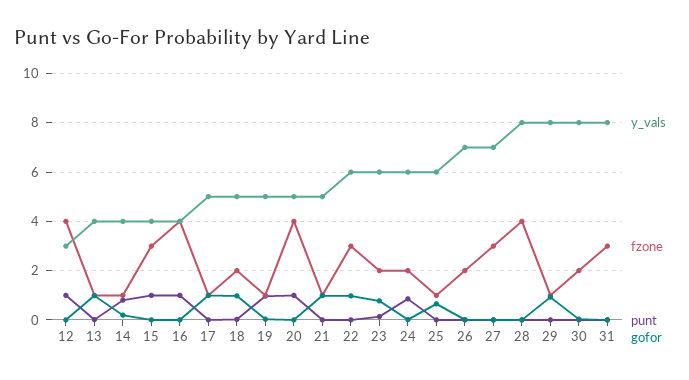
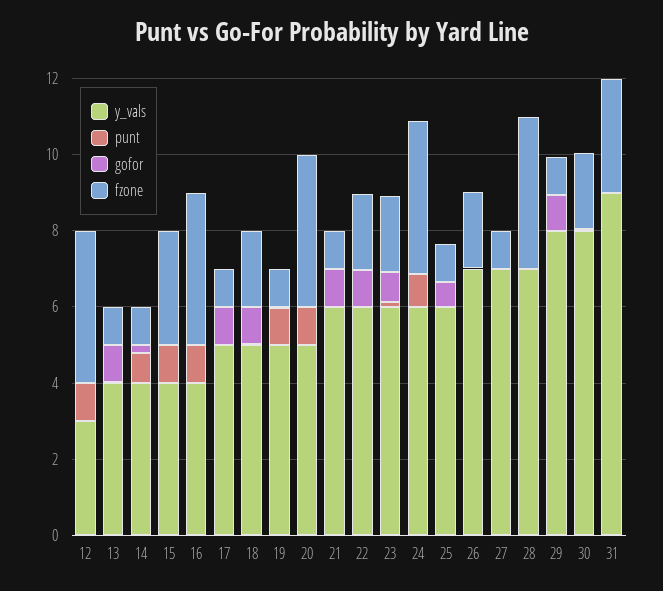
  {
    "y_vals": {
      "12": 3,
      "13": 4,
      "14": 4,
      "15": 4,
      "16": 4,
      "17": 5,
      "18": 5,
      "19": 5,
      "20": 5,
-     "21": 5,
+     "21": 6,
      "22": 6,
      "23": 6,
      "24": 6,
      "25": 6,
      "26": 7,
      "27": 7,
-     "28": 8,
+     "28": 7,
      "29": 8,
      "30": 8,
-     "31": 8
+     "31": 9
    },
    "fzone": {
      "12": 4,
      "13": 1,
      "14": 1,
      "15": 3,
      "16": 4,
      "17": 1,
      "18": 2,
      "19": 1,
      "20": 4,
      "21": 1,
-     "22": 3,
+     "22": 2,
      "23": 2,
-     "24": 2,
+     "24": 4,
      "25": 1,
      "26": 2,
-     "27": 3,
+     "27": 1,
      "28": 4,
      "29": 1,
      "30": 2,
      "31": 3
    },
    "punt": {
      "12": 1,
      "13": 0,
      "14": 0.75,
      "15": 1,
      "16": 1,
      "17": 0,
      "18": 0,
      "19": 1,
      "20": 1,
      "21": 0,
      "22": 0,
      "23": 0.25,
      "24": 0.75,
      "25": 0,
      "26": 0,
      "27": 0,
      "28": 0,
      "29": 0,
      "30": 0,
      "31": 0
    },
    "gofor": {
      "12": 0,
      "13": 1,
      "14": 0.25,
      "15": 0,
      "16": 0,
      "17": 1,
      "18": 1,
      "19": 0,
      "20": 0,
      "21": 1,
      "22": 1,
      "23": 0.75,
      "24": 0,
      "25": 0.75,
      "26": 0,
      "27": 0,
      "28": 0,
      "29": 1,
      "30": 0,
      "31": 0
    }
  }

